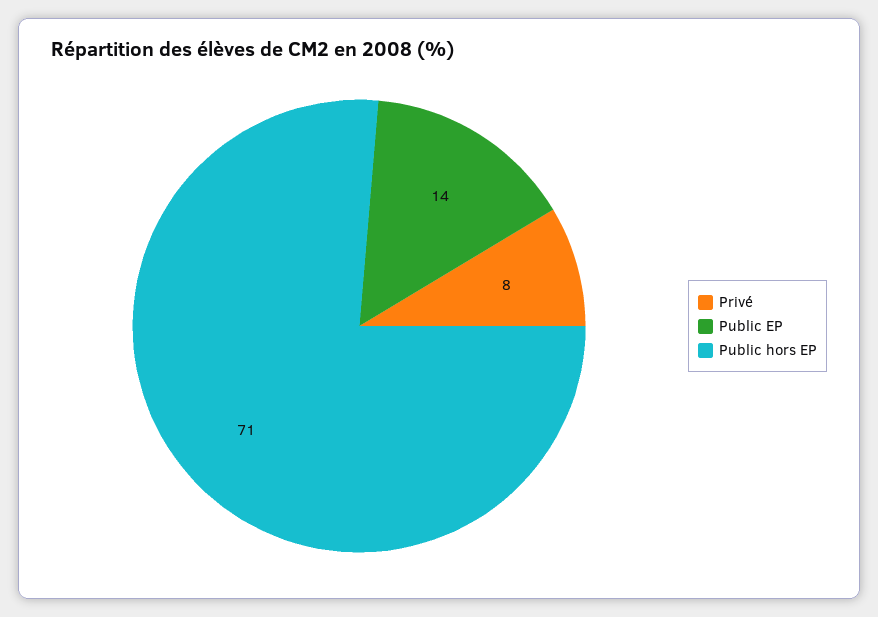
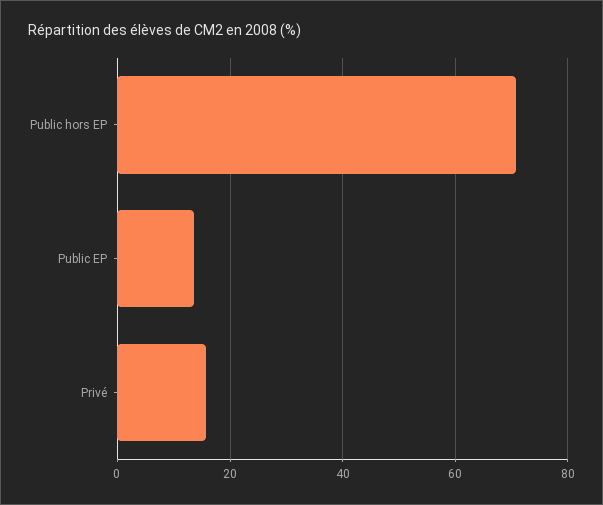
  {
-   "Privé": 8,
+   "Privé": 16,
    "Public EP": 14,
    "Public hors EP": 71
  }

